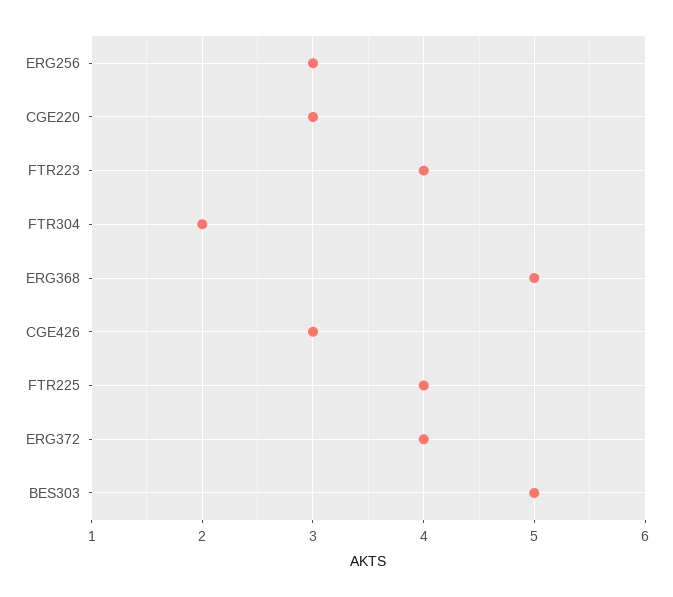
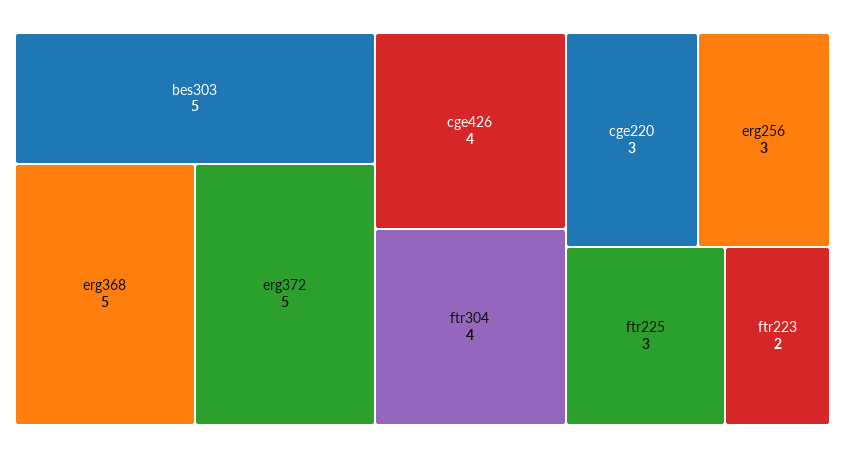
  {
    "ERG256": 3,
    "CGE220": 3,
-   "FTR223": 4,
+   "FTR223": 2,
-   "FTR304": 2,
+   "FTR304": 4,
    "ERG368": 5,
-   "CGE426": 3,
+   "CGE426": 4,
-   "FTR225": 4,
+   "FTR225": 3,
-   "ERG372": 4,
+   "ERG372": 5,
    "BES303": 5
  }

